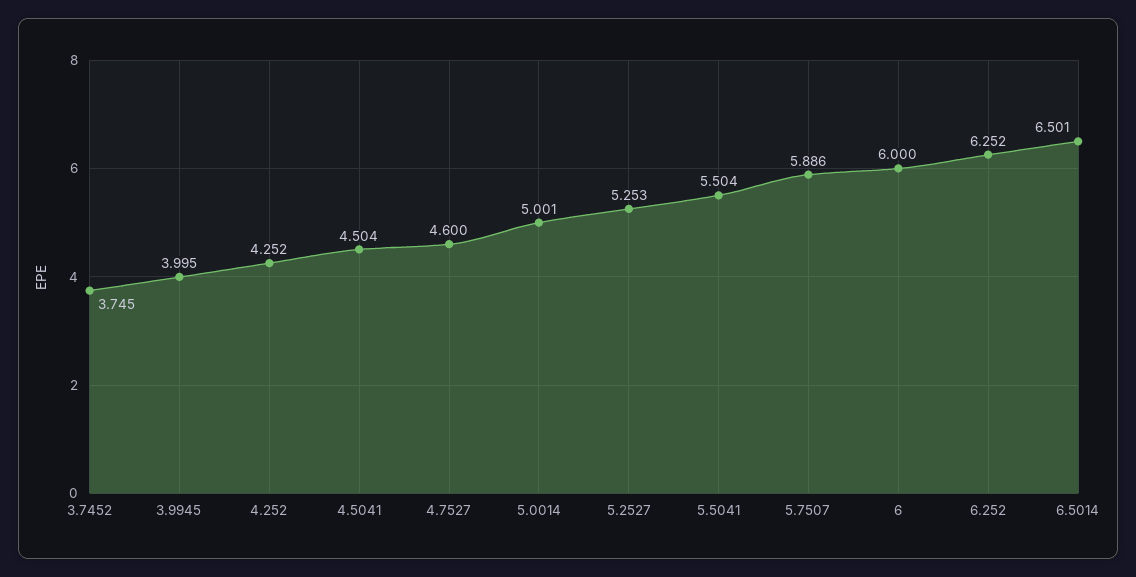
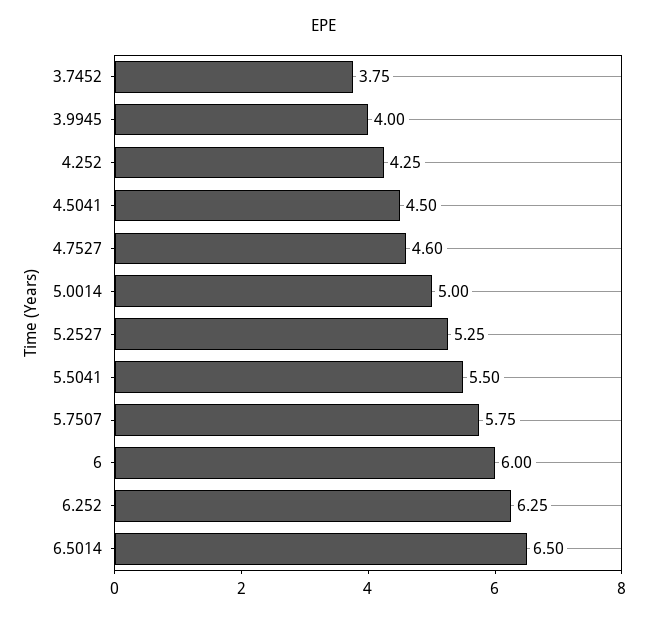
  {
    "3.7452": 3.745,
    "3.9945": 3.995,
    "4.252": 4.252,
    "4.5041": 4.504,
    "4.7527": 4.6,
    "5.0014": 5.001,
    "5.2527": 5.253,
    "5.5041": 5.504,
-   "5.7507": 5.886,
+   "5.7507": 5.75,
    "6": 6,
    "6.252": 6.252,
    "6.5014": 6.501
  }

